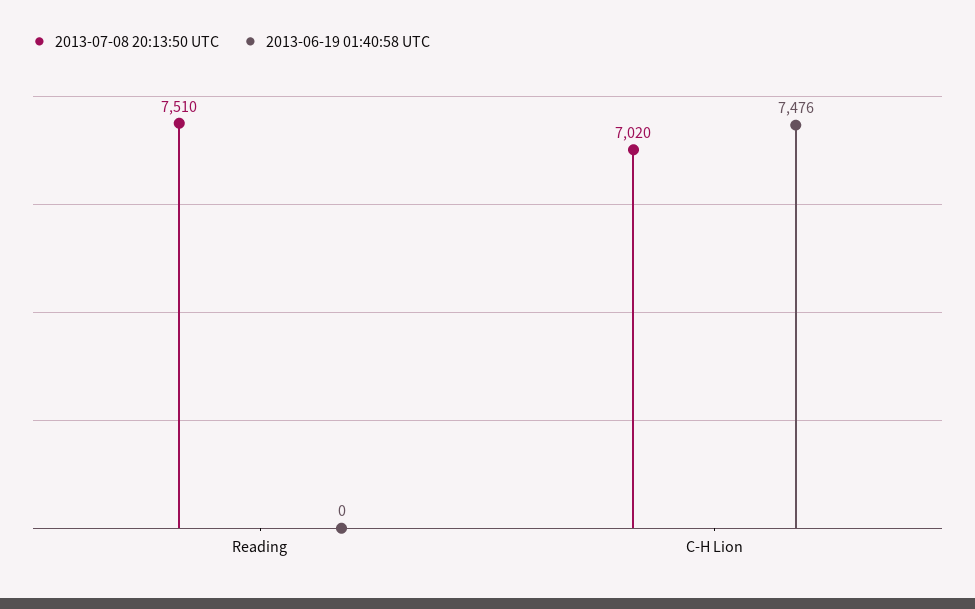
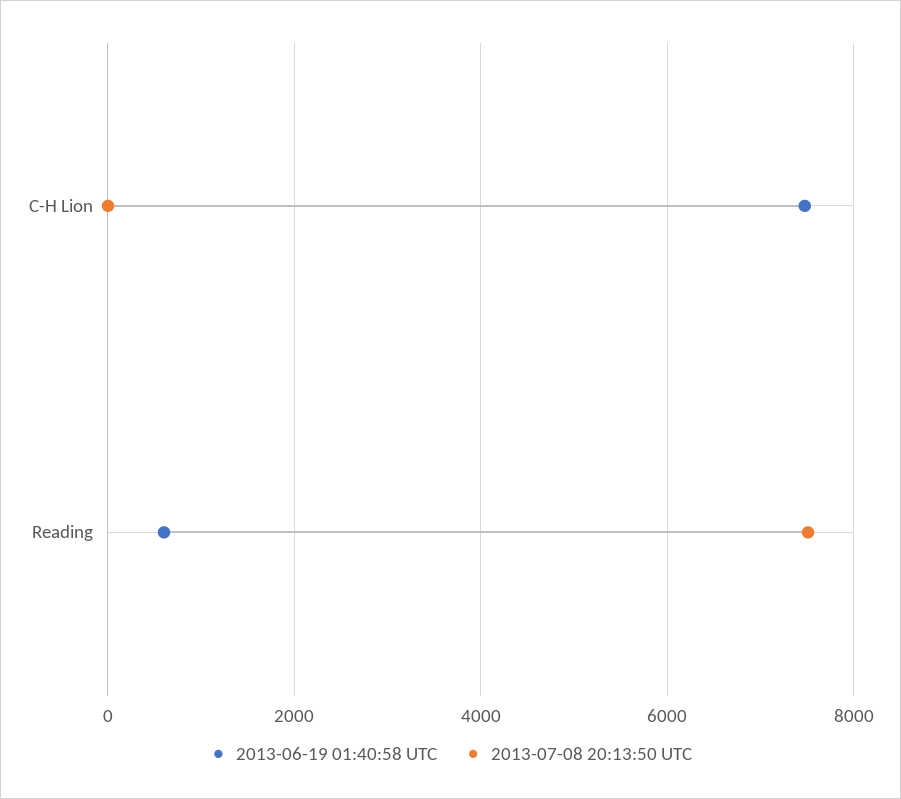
  {
    "2013-07-08 20:13:50 UTC": {
      "Reading": 7510,
-     "C-H Lion": 7020
+     "C-H Lion": 0
    },
    "2013-06-19 01:40:58 UTC": {
-     "Reading": 0,
+     "Reading": 600,
      "C-H Lion": 7476
    }
  }

